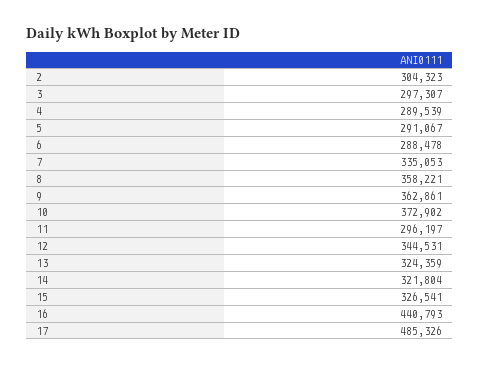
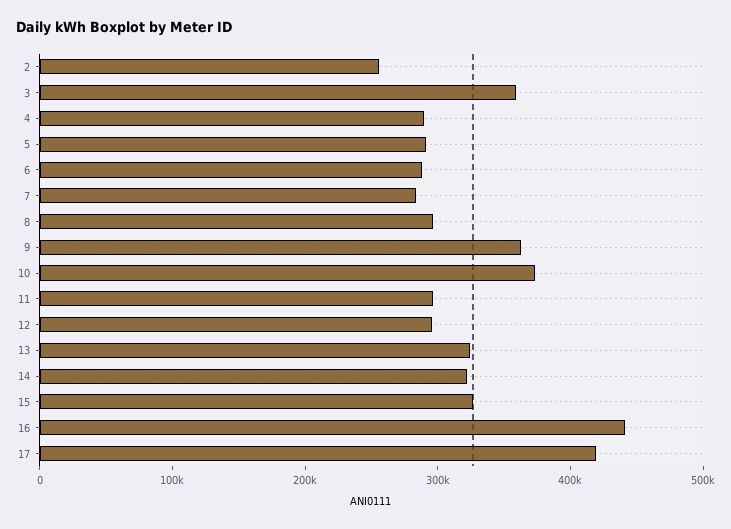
  {
-   "2": 304323,
+   "2": 260000,
-   "3": 297307,
+   "3": 360000,
    "4": 289539,
    "5": 291067,
    "6": 288478,
-   "7": 335053,
+   "7": 280000,
-   "8": 358221,
+   "8": 300000,
    "9": 362861,
    "10": 372902,
    "11": 296197,
-   "12": 344531,
+   "12": 300000,
    "13": 324359,
    "14": 321804,
    "15": 326541,
    "16": 440793,
-   "17": 485326
+   "17": 420000
  }

